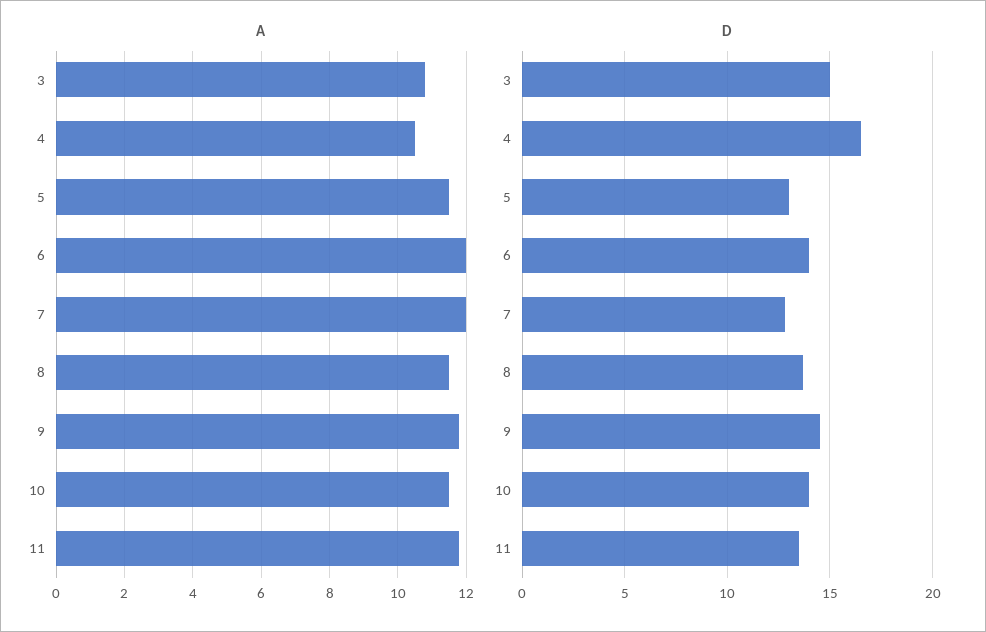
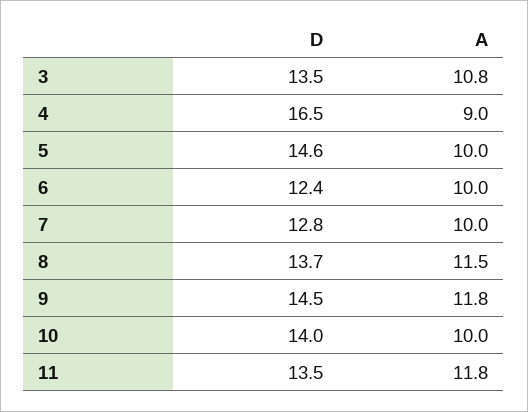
  {
    "A": {
      "3": 10.8,
-     "4": 10.5,
+     "4": 9,
-     "5": 11.5,
+     "5": 10,
-     "6": 12,
+     "6": 10,
-     "7": 12,
+     "7": 10,
      "8": 11.5,
      "9": 11.8,
-     "10": 11.5,
+     "10": 10,
      "11": 11.8
    },
    "D": {
-     "3": 15,
+     "3": 13.5,
      "4": 16.5,
-     "5": 13,
+     "5": 14.6,
-     "6": 14,
+     "6": 12.4,
      "7": 12.8,
      "8": 13.7,
      "9": 14.5,
      "10": 14,
      "11": 13.5
    }
  }

